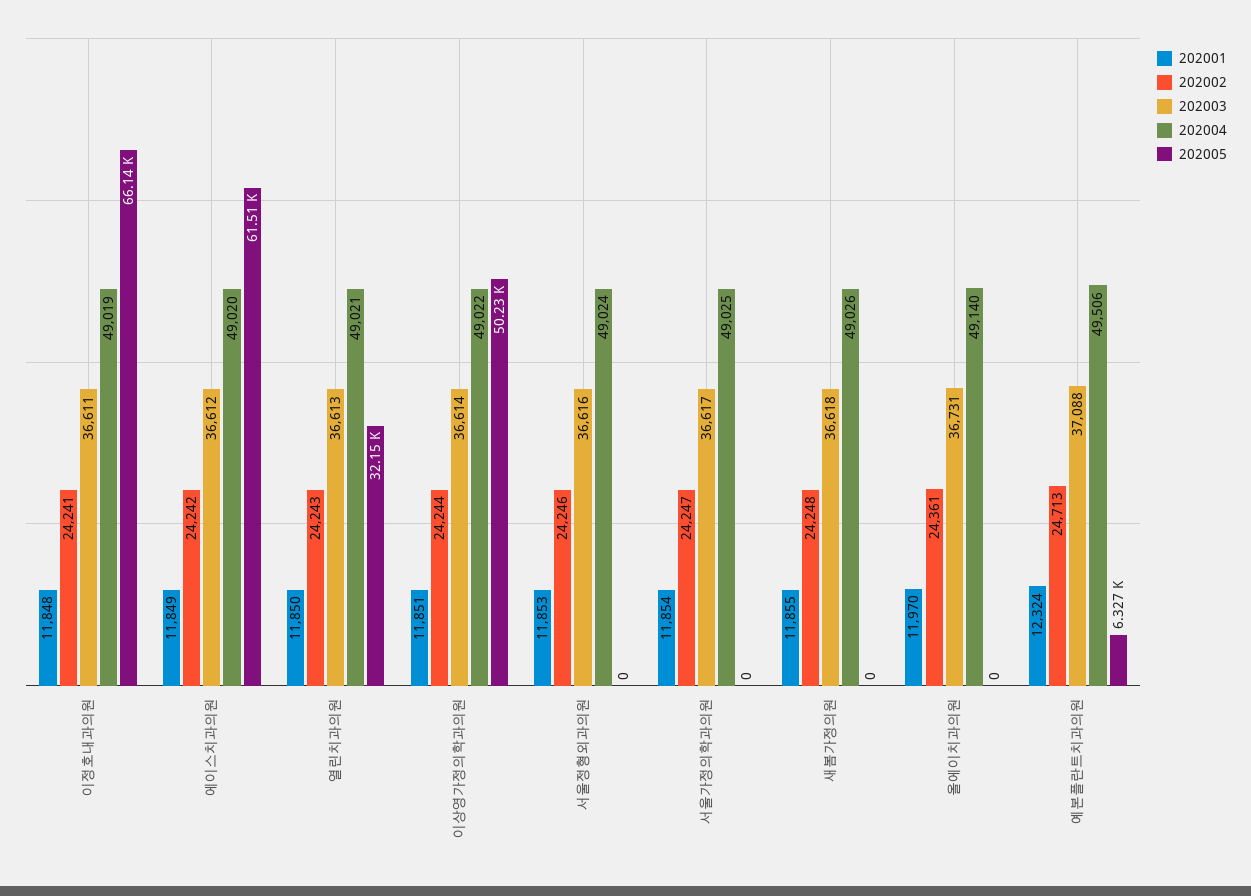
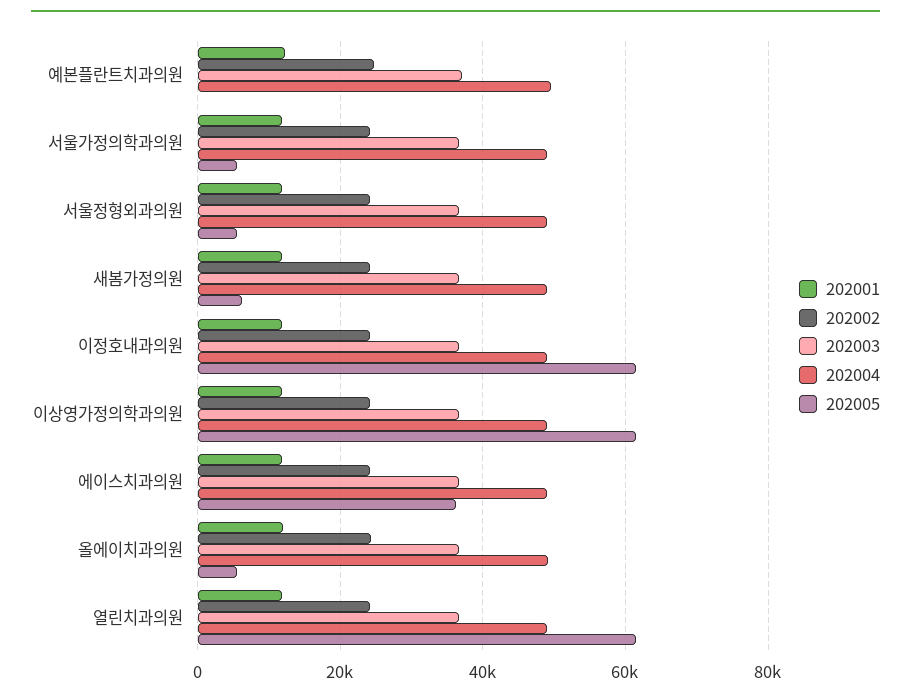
  {
    "202001": {
      "이정호내과의원": 11848,
      "에이스치과의원": 11849,
      "열린치과의원": 11850,
      "이상영가정의학과의원": 11851,
      "서울정형외과의원": 11853,
      "서울가정의학과의원": 11854,
      "새봄가정의원": 11855,
      "올에이치과의원": 11970,
      "예본플란트치과의원": 12324
    },
    "202002": {
      "이정호내과의원": 24241,
      "에이스치과의원": 24242,
      "열린치과의원": 24243,
      "이상영가정의학과의원": 24244,
      "서울정형외과의원": 24246,
      "서울가정의학과의원": 24247,
      "새봄가정의원": 24248,
      "올에이치과의원": 24361,
      "예본플란트치과의원": 24713
    },
    "202003": {
      "이정호내과의원": 36611,
      "에이스치과의원": 36612,
      "열린치과의원": 36613,
      "이상영가정의학과의원": 36614,
      "서울정형외과의원": 36616,
      "서울가정의학과의원": 36617,
      "새봄가정의원": 36618,
      "올에이치과의원": 36731,
      "예본플란트치과의원": 37088
    },
    "202004": {
      "이정호내과의원": 49019,
      "에이스치과의원": 49020,
      "열린치과의원": 49021,
      "이상영가정의학과의원": 49022,
      "서울정형외과의원": 49024,
      "서울가정의학과의원": 49025,
      "새봄가정의원": 49026,
      "올에이치과의원": 49140,
      "예본플란트치과의원": 49506
    },
    "202005": {
-     "이정호내과의원": 66140,
+     "이정호내과의원": 62000,
-     "에이스치과의원": 61510,
+     "에이스치과의원": 36000,
-     "열린치과의원": 32150,
+     "열린치과의원": 62000,
-     "이상영가정의학과의원": 50230,
+     "이상영가정의학과의원": 62000,
-     "서울정형외과의원": 0,
+     "서울정형외과의원": 6000,
-     "서울가정의학과의원": 0,
+     "서울가정의학과의원": 6000,
-     "새봄가정의원": 0,
+     "새봄가정의원": 6000,
-     "올에이치과의원": 0,
+     "올에이치과의원": 6000,
-     "예본플란트치과의원": 6327
+     "예본플란트치과의원": 0
    }
  }

